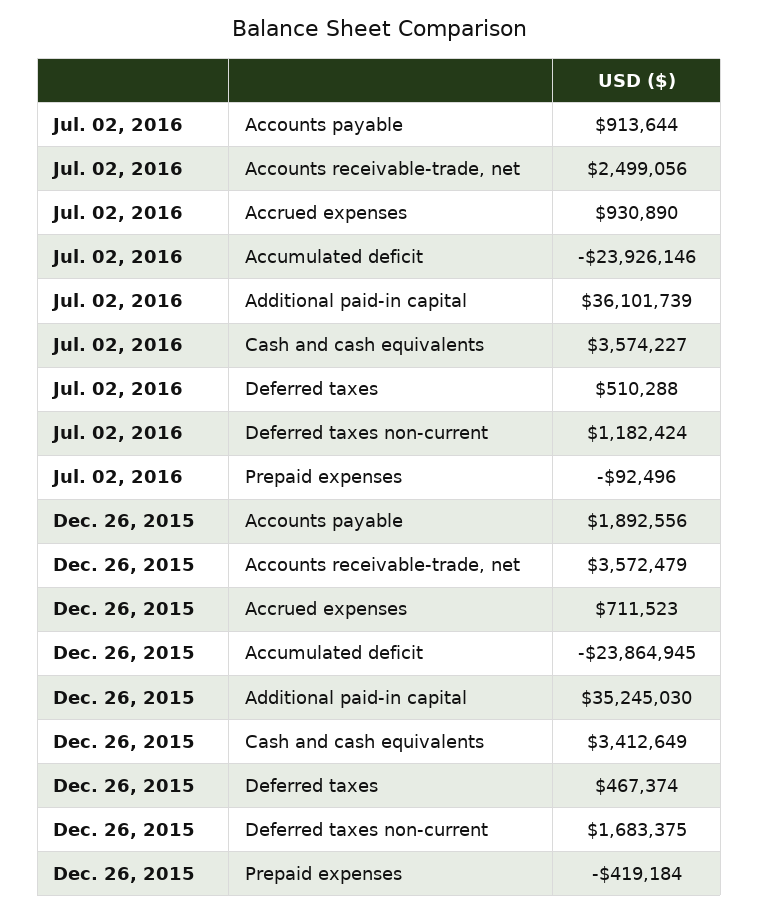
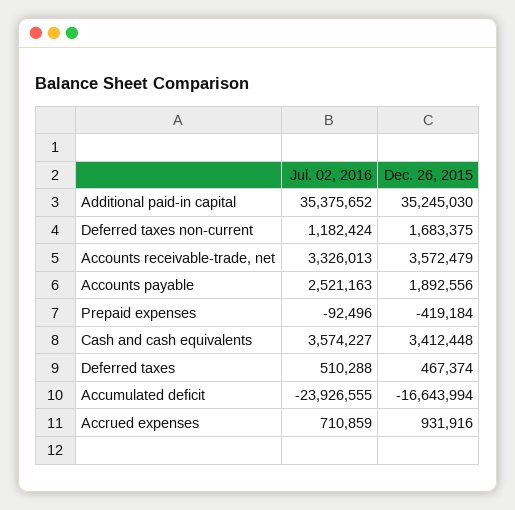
  {
    "Jul. 02, 2016": {
-     "Accounts payable": 913644,
+     "Accounts payable": 2521163,
-     "Accounts receivable-trade, net": 2499056,
+     "Accounts receivable-trade, net": 3326013,
-     "Accrued expenses": 930890,
+     "Accrued expenses": 710859,
-     "Accumulated deficit": -23926146,
+     "Accumulated deficit": -23926555,
-     "Additional paid-in capital": 36101739,
+     "Additional paid-in capital": 35375652,
      "Cash and cash equivalents": 3574227,
      "Deferred taxes": 510288,
      "Deferred taxes non-current": 1182424,
      "Prepaid expenses": -92496
    },
    "Dec. 26, 2015": {
      "Accounts payable": 1892556,
      "Accounts receivable-trade, net": 3572479,
-     "Accrued expenses": 711523,
+     "Accrued expenses": 931916,
-     "Accumulated deficit": -23864945,
+     "Accumulated deficit": -16643994,
      "Additional paid-in capital": 35245030,
-     "Cash and cash equivalents": 3412649,
+     "Cash and cash equivalents": 3412448,
      "Deferred taxes": 467374,
      "Deferred taxes non-current": 1683375,
      "Prepaid expenses": -419184
    }
  }

